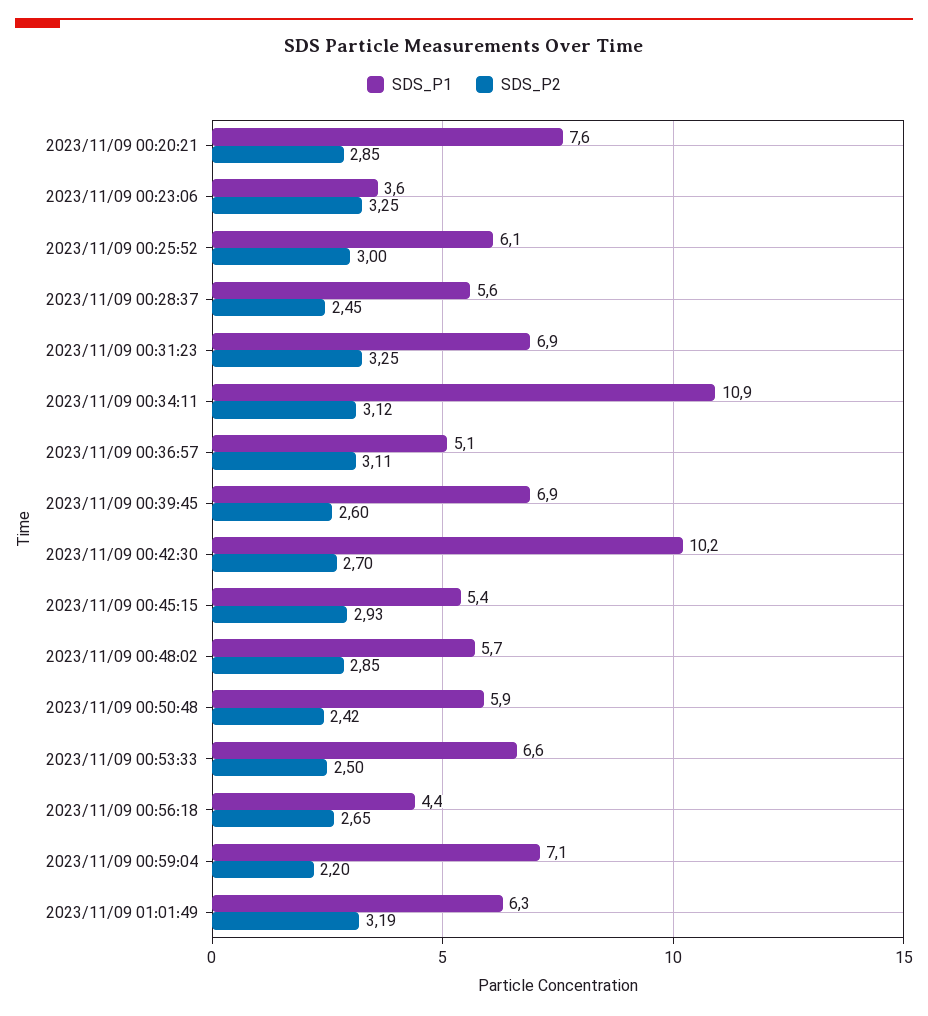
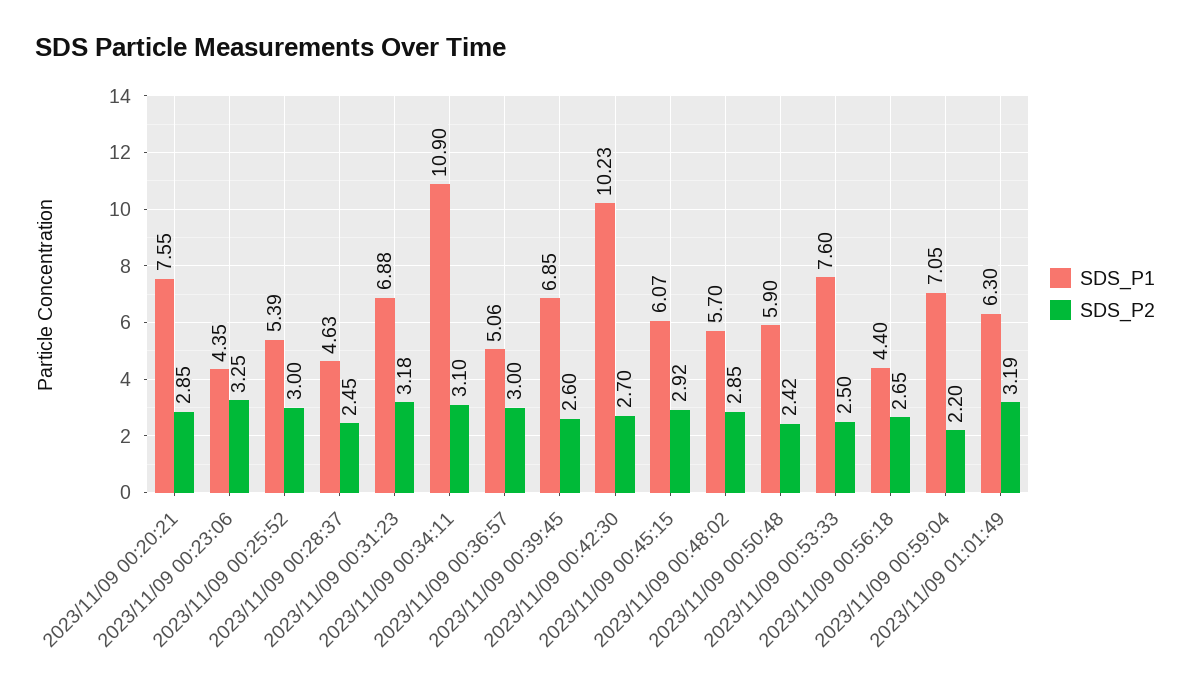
  {
    "SDS_P1": {
      "2023/11/09 00:20:21": 7.55,
-     "2023/11/09 00:23:06": 3.6,
+     "2023/11/09 00:23:06": 4.35,
-     "2023/11/09 00:25:52": 6.1,
+     "2023/11/09 00:25:52": 5.39,
-     "2023/11/09 00:28:37": 5.6,
+     "2023/11/09 00:28:37": 4.63,
      "2023/11/09 00:31:23": 6.88,
      "2023/11/09 00:34:11": 10.9,
      "2023/11/09 00:36:57": 5.06,
      "2023/11/09 00:39:45": 6.85,
      "2023/11/09 00:42:30": 10.23,
-     "2023/11/09 00:45:15": 5.4,
+     "2023/11/09 00:45:15": 6.07,
      "2023/11/09 00:48:02": 5.7,
      "2023/11/09 00:50:48": 5.9,
-     "2023/11/09 00:53:33": 6.6,
+     "2023/11/09 00:53:33": 7.6,
      "2023/11/09 00:56:18": 4.4,
      "2023/11/09 00:59:04": 7.05,
      "2023/11/09 01:01:49": 6.3
    },
    "SDS_P2": {
      "2023/11/09 00:20:21": 2.85,
      "2023/11/09 00:23:06": 3.25,
      "2023/11/09 00:25:52": 3,
      "2023/11/09 00:28:37": 2.45,
-     "2023/11/09 00:31:23": 3.25,
+     "2023/11/09 00:31:23": 3.18,
-     "2023/11/09 00:34:11": 3.12,
+     "2023/11/09 00:34:11": 3.1,
-     "2023/11/09 00:36:57": 3.11,
+     "2023/11/09 00:36:57": 3,
      "2023/11/09 00:39:45": 2.6,
      "2023/11/09 00:42:30": 2.7,
-     "2023/11/09 00:45:15": 2.93,
+     "2023/11/09 00:45:15": 2.92,
      "2023/11/09 00:48:02": 2.85,
      "2023/11/09 00:50:48": 2.42,
      "2023/11/09 00:53:33": 2.5,
      "2023/11/09 00:56:18": 2.65,
      "2023/11/09 00:59:04": 2.2,
      "2023/11/09 01:01:49": 3.19
    }
  }

